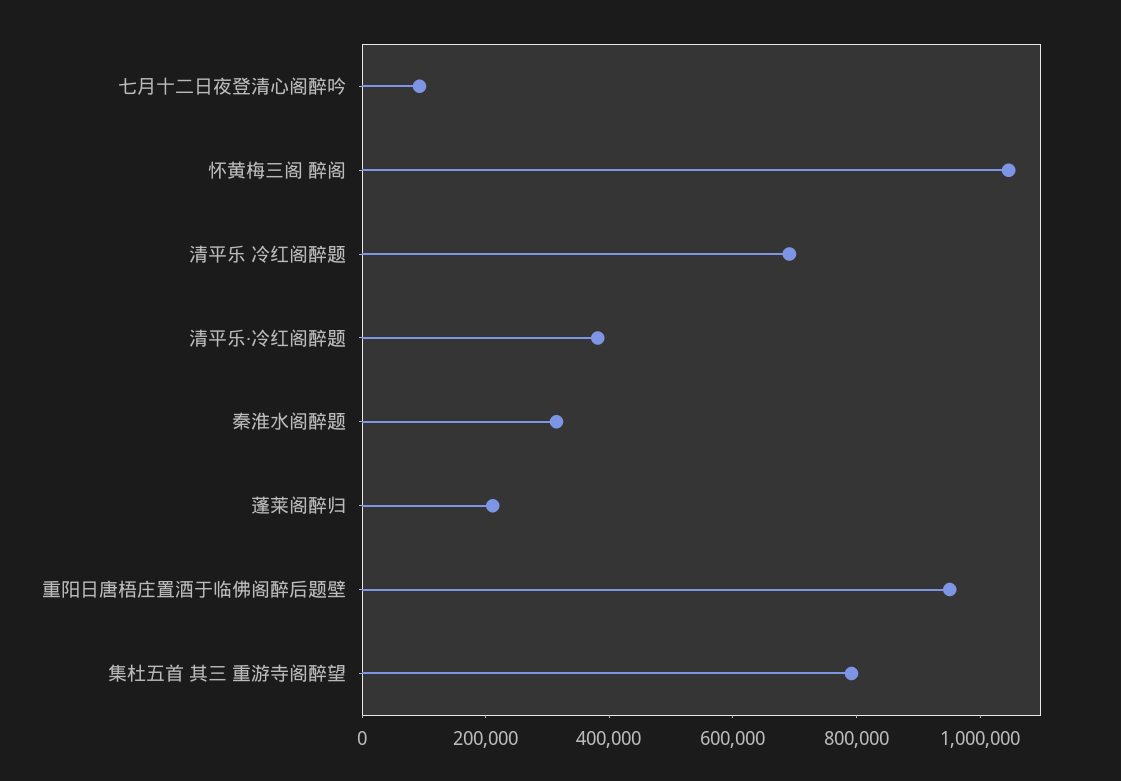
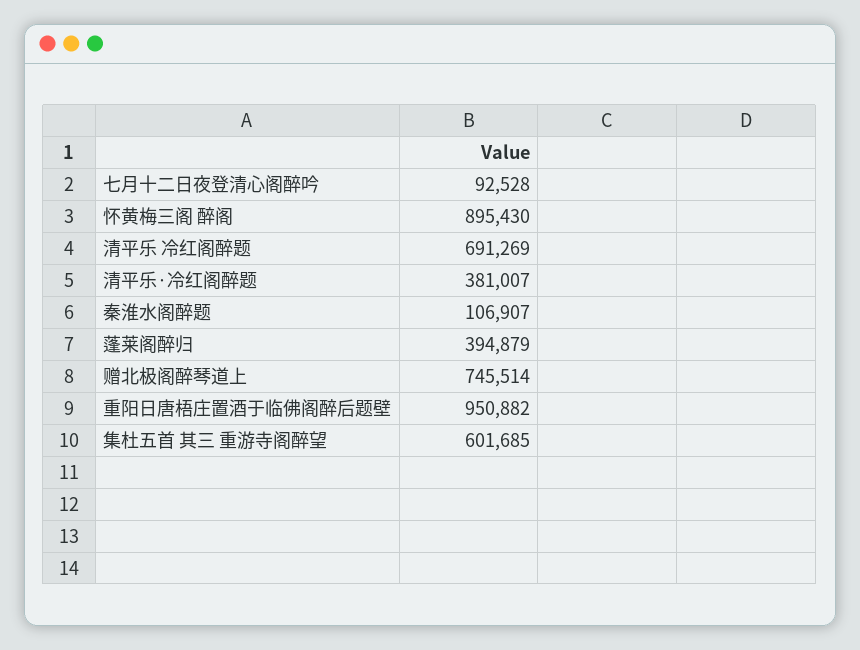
  {
    "七月十二日夜登清心阁醉吟": 92528,
-   "怀黄梅三阁 醉阁": 1050000,
+   "怀黄梅三阁 醉阁": 895430,
    "清平乐 冷红阁醉题": 691269,
    "清平乐·冷红阁醉题": 381007,
-   "秦淮水阁醉题": 300000,
+   "秦淮水阁醉题": 106907,
-   "蓬莱阁醉归": 200000,
+   "蓬莱阁醉归": 394879,
    "重阳日唐梧庄置酒于临佛阁醉后题壁": 950882,
-   "集杜五首 其三 重游寺阁醉望": 800000
+   "集杜五首 其三 重游寺阁醉望": 601685,
+   "赠北极阁醉琴道上": 745514
  }

